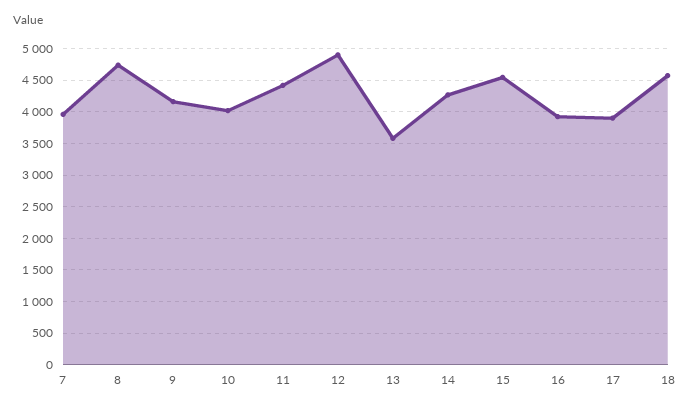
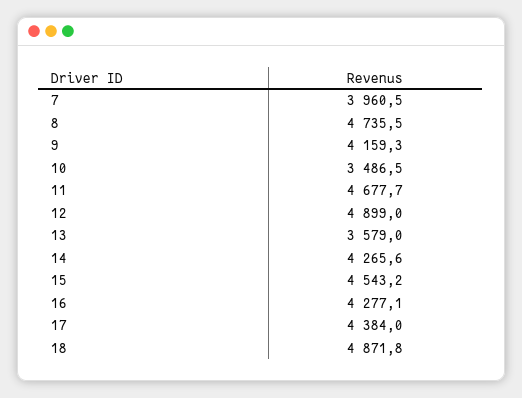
  {
    "7": 3960.5,
    "8": 4735.5,
    "9": 4159.3,
-   "10": 4000,
+   "10": 3486.5,
-   "11": 4400,
+   "11": 4677.7,
    "12": 4899,
    "13": 3579,
    "14": 4265.6,
    "15": 4543.2,
-   "16": 3900,
+   "16": 4277.1,
-   "17": 3900,
+   "17": 4384,
-   "18": 4600
+   "18": 4871.8
  }

